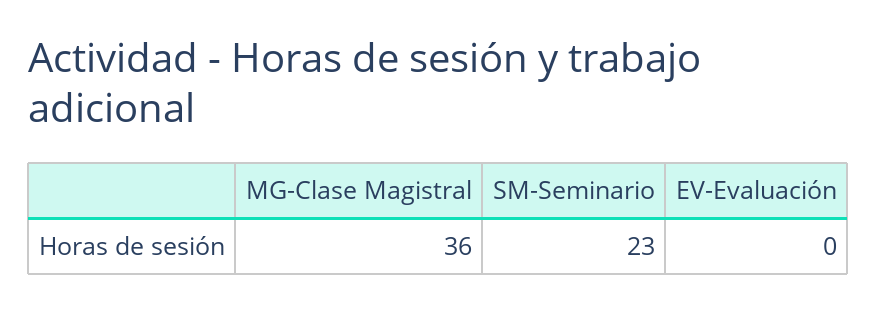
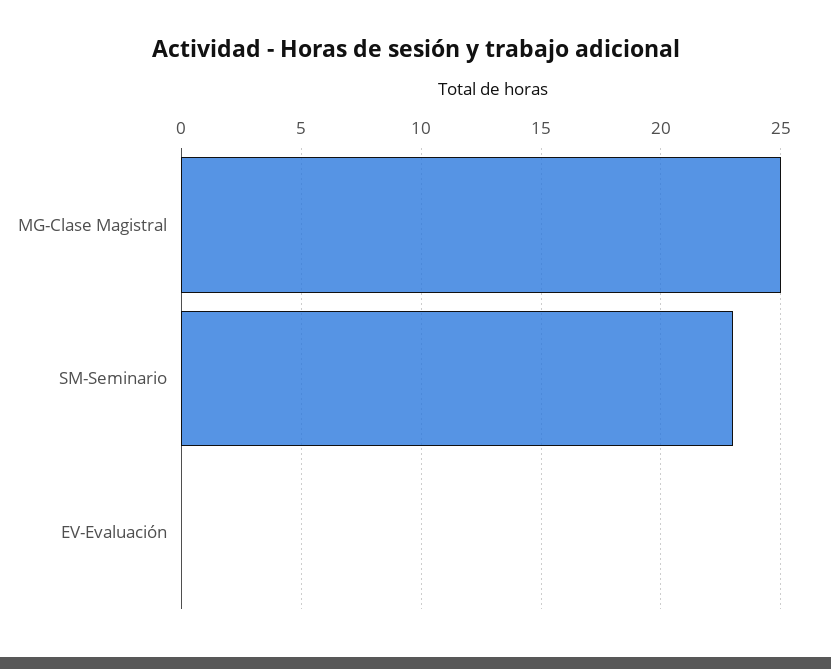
  {
-   "MG-Clase Magistral": 36,
+   "MG-Clase Magistral": 25,
    "SM-Seminario": 23,
    "EV-Evaluación": 0
  }

